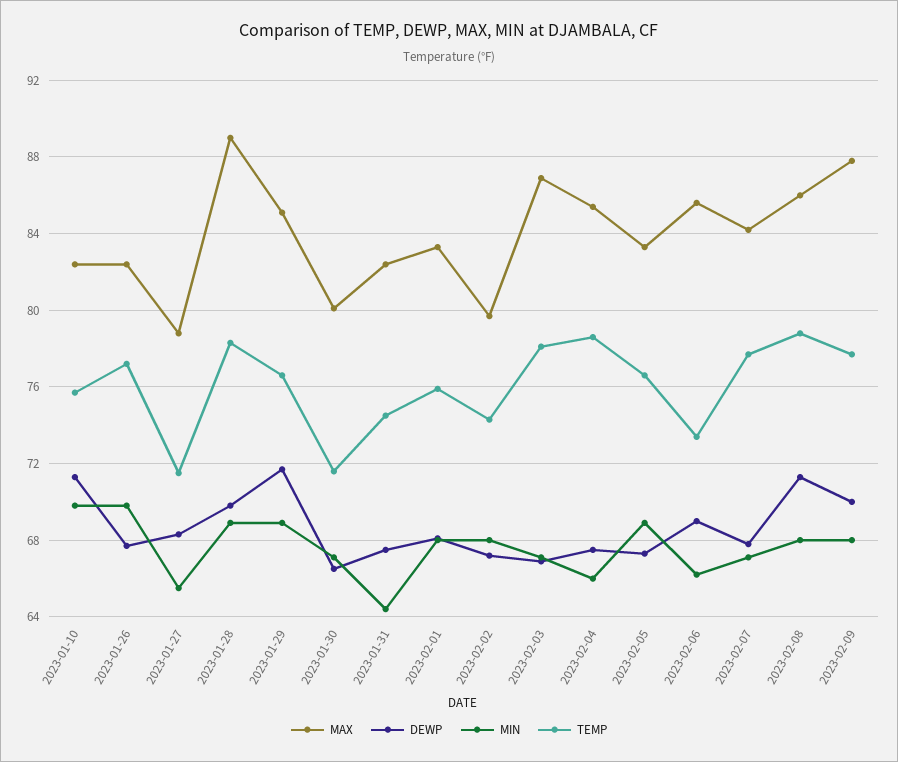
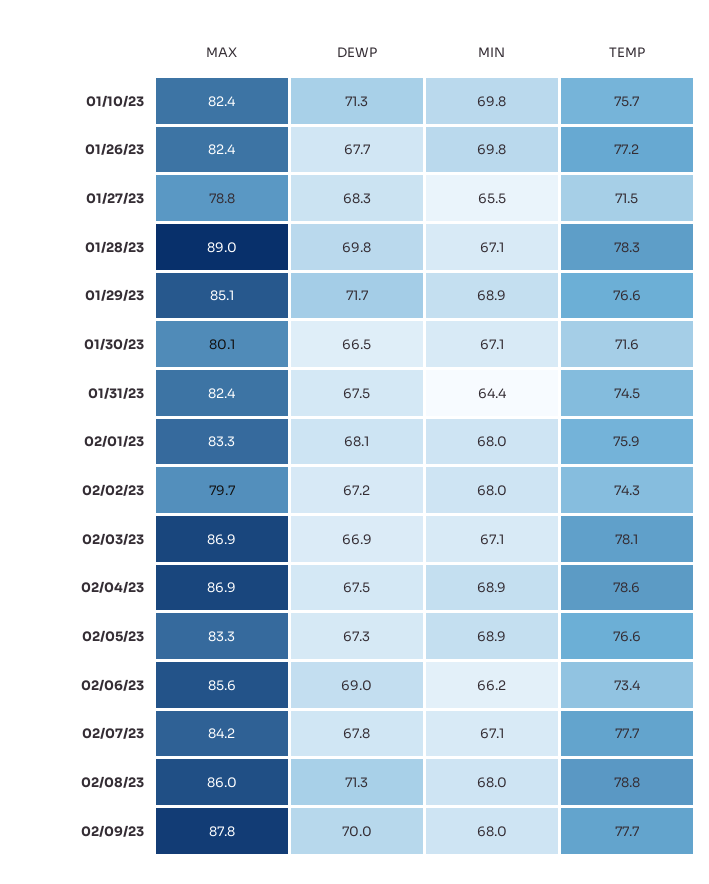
  {
    "MAX": {
      "2023-01-10": 82.4,
      "2023-01-26": 82.4,
      "2023-01-27": 78.8,
      "2023-01-28": 89,
      "2023-01-29": 85.1,
      "2023-01-30": 80.1,
      "2023-01-31": 82.4,
      "2023-02-01": 83.3,
      "2023-02-02": 79.7,
      "2023-02-03": 86.9,
-     "2023-02-04": 85.5,
+     "2023-02-04": 86.9,
      "2023-02-05": 83.3,
      "2023-02-06": 85.6,
      "2023-02-07": 84.2,
      "2023-02-08": 86,
      "2023-02-09": 87.8
    },
    "DEWP": {
      "2023-01-10": 71.3,
      "2023-01-26": 67.7,
      "2023-01-27": 68.3,
      "2023-01-28": 69.8,
      "2023-01-29": 71.7,
      "2023-01-30": 66.5,
      "2023-01-31": 67.5,
      "2023-02-01": 68.1,
      "2023-02-02": 67.2,
      "2023-02-03": 66.9,
      "2023-02-04": 67.5,
      "2023-02-05": 67.3,
      "2023-02-06": 69,
      "2023-02-07": 67.8,
      "2023-02-08": 71.3,
      "2023-02-09": 70
    },
    "MIN": {
      "2023-01-10": 69.8,
      "2023-01-26": 69.8,
      "2023-01-27": 65.5,
-     "2023-01-28": 69,
+     "2023-01-28": 67.1,
      "2023-01-29": 68.9,
      "2023-01-30": 67.1,
      "2023-01-31": 64.4,
      "2023-02-01": 68,
      "2023-02-02": 68,
      "2023-02-03": 67.1,
-     "2023-02-04": 66,
+     "2023-02-04": 68.9,
      "2023-02-05": 68.9,
      "2023-02-06": 66.2,
      "2023-02-07": 67.1,
      "2023-02-08": 68,
      "2023-02-09": 68
    },
    "TEMP": {
      "2023-01-10": 75.7,
      "2023-01-26": 77.2,
      "2023-01-27": 71.5,
      "2023-01-28": 78.3,
      "2023-01-29": 76.6,
      "2023-01-30": 71.6,
      "2023-01-31": 74.5,
      "2023-02-01": 75.9,
      "2023-02-02": 74.3,
      "2023-02-03": 78.1,
      "2023-02-04": 78.6,
      "2023-02-05": 76.6,
      "2023-02-06": 73.4,
      "2023-02-07": 77.7,
      "2023-02-08": 78.8,
      "2023-02-09": 77.7
    }
  }

